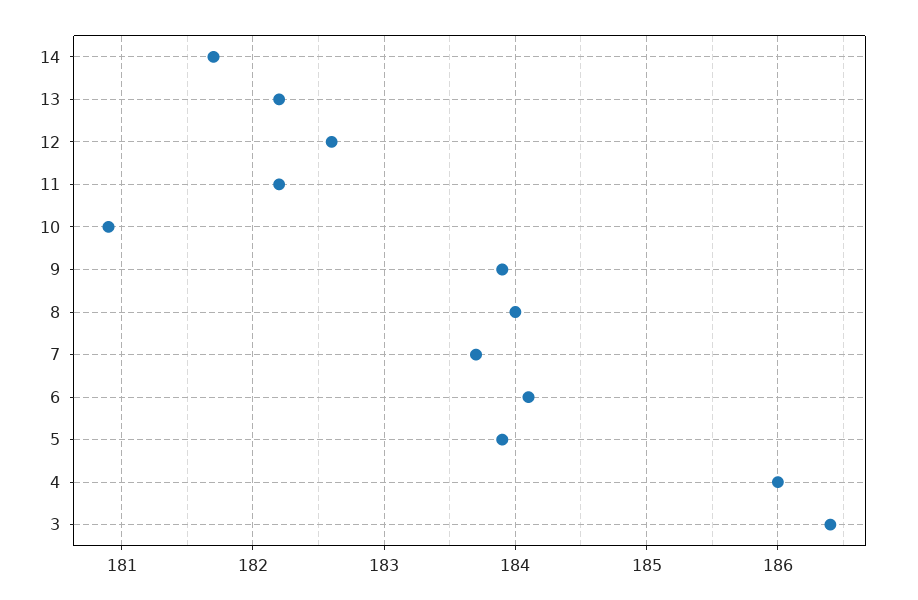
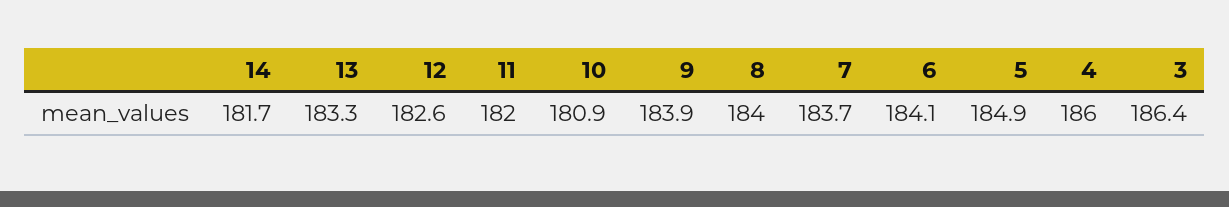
  {
    "14": 181.7,
-   "13": 182.2,
+   "13": 183.3,
    "12": 182.6,
-   "11": 182.2,
+   "11": 182,
    "10": 180.9,
    "9": 183.9,
    "8": 184,
    "7": 183.7,
    "6": 184.1,
-   "5": 183.9,
+   "5": 184.9,
    "4": 186,
    "3": 186.4
  }

